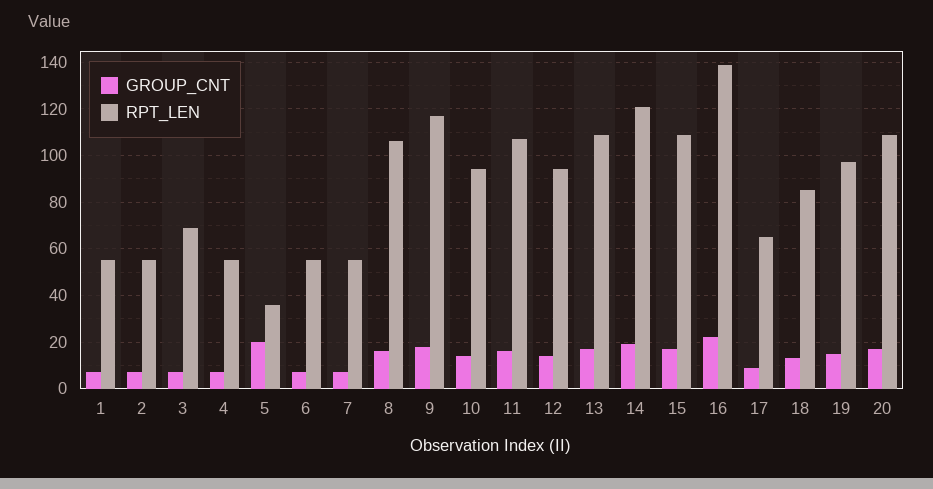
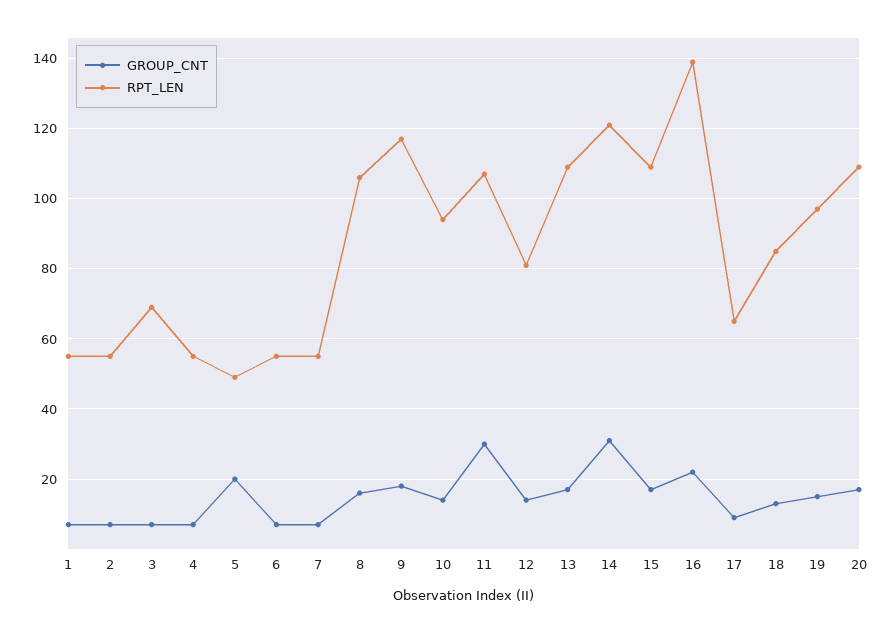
  {
    "GROUP_CNT": {
      "1": 5,
      "2": 5,
      "3": 5,
      "4": 5,
      "5": 20,
      "6": 5,
      "7": 5,
      "8": 15,
      "9": 20,
      "10": 15,
-     "11": 15,
+     "11": 30,
      "12": 15,
      "13": 15,
-     "14": 20,
+     "14": 30,
      "15": 15,
      "16": 20,
      "17": 10,
      "18": 15,
      "19": 15,
      "20": 15
    },
    "RPT_LEN": {
      "1": 55,
      "2": 55,
      "3": 70,
      "4": 55,
-     "5": 35,
+     "5": 50,
      "6": 55,
      "7": 55,
      "8": 105,
      "9": 115,
      "10": 95,
      "11": 105,
-     "12": 95,
+     "12": 80,
      "13": 110,
      "14": 120,
      "15": 110,
      "16": 140,
      "17": 65,
      "18": 85,
      "19": 95,
      "20": 110
    }
  }

